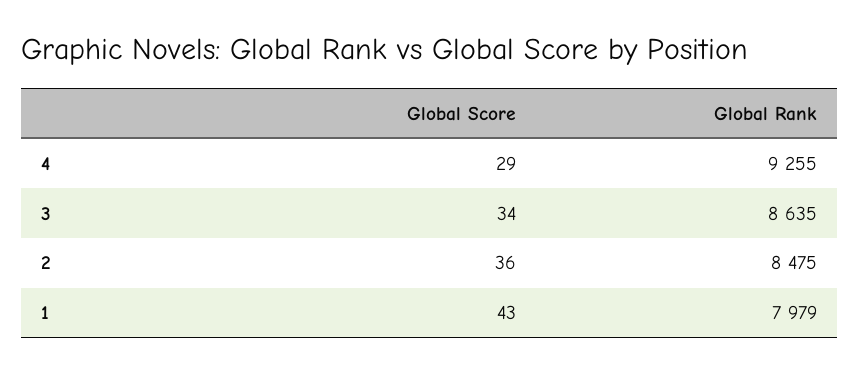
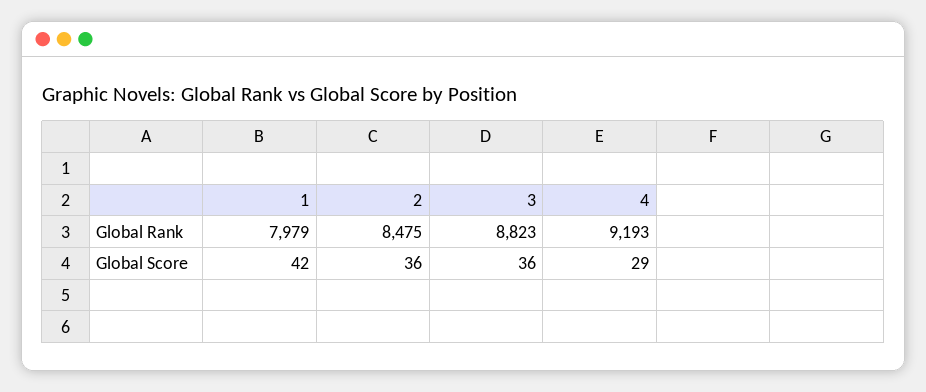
  {
    "Global Score": {
      "4": 29,
-     "3": 34,
+     "3": 36,
      "2": 36,
-     "1": 43
+     "1": 42
    },
    "Global Rank": {
-     "4": 9255,
+     "4": 9193,
-     "3": 8635,
+     "3": 8823,
      "2": 8475,
      "1": 7979
    }
  }

